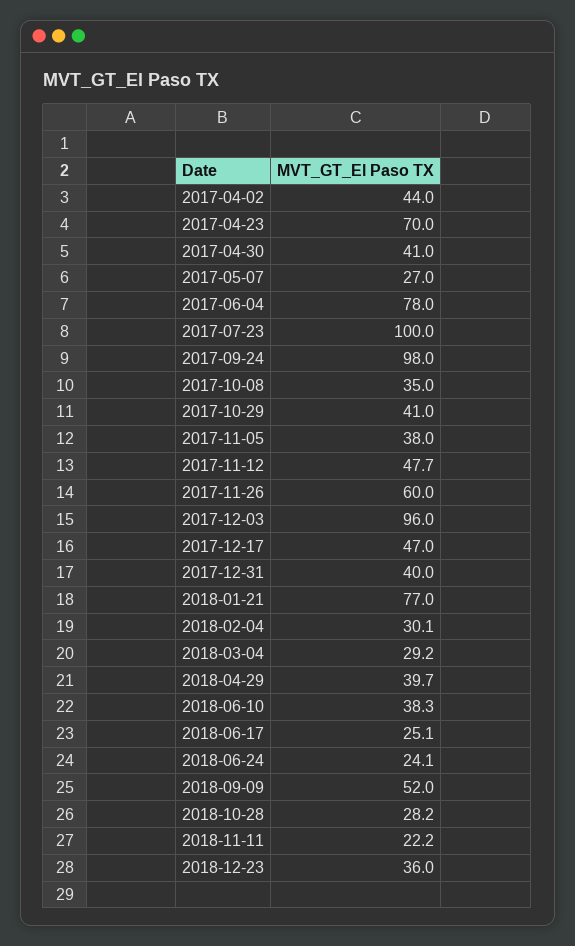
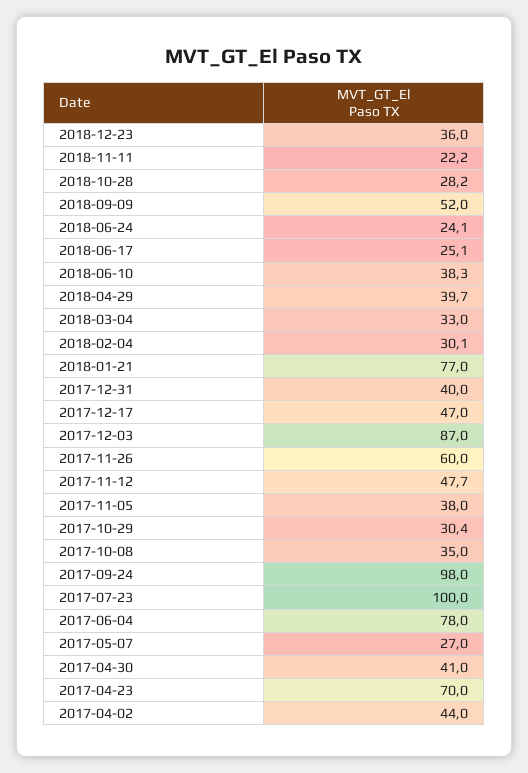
  {
    "2017-04-02": 44,
    "2017-04-23": 70,
    "2017-04-30": 41,
    "2017-05-07": 27,
    "2017-06-04": 78,
    "2017-07-23": 100,
    "2017-09-24": 98,
    "2017-10-08": 35,
-   "2017-10-29": 41,
+   "2017-10-29": 30.4,
    "2017-11-05": 38,
    "2017-11-12": 47.7,
    "2017-11-26": 60,
-   "2017-12-03": 96,
+   "2017-12-03": 87,
    "2017-12-17": 47,
    "2017-12-31": 40,
    "2018-01-21": 77,
    "2018-02-04": 30.1,
-   "2018-03-04": 29.2,
+   "2018-03-04": 33,
    "2018-04-29": 39.7,
    "2018-06-10": 38.3,
    "2018-06-17": 25.1,
    "2018-06-24": 24.1,
    "2018-09-09": 52,
    "2018-10-28": 28.2,
    "2018-11-11": 22.2,
    "2018-12-23": 36
  }

